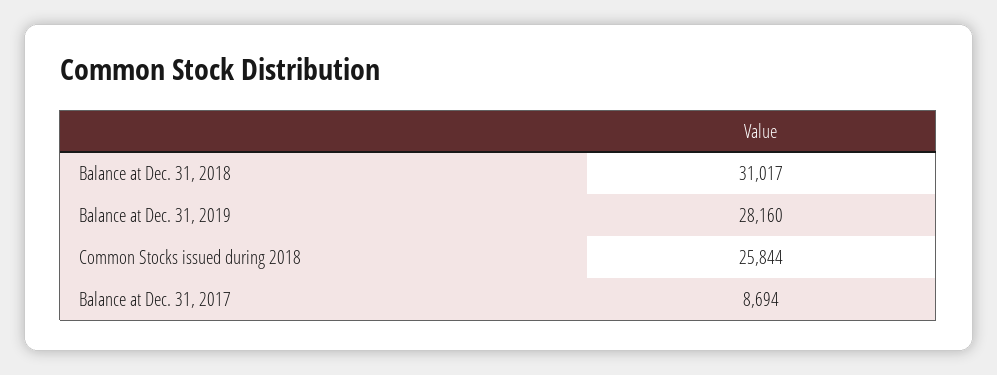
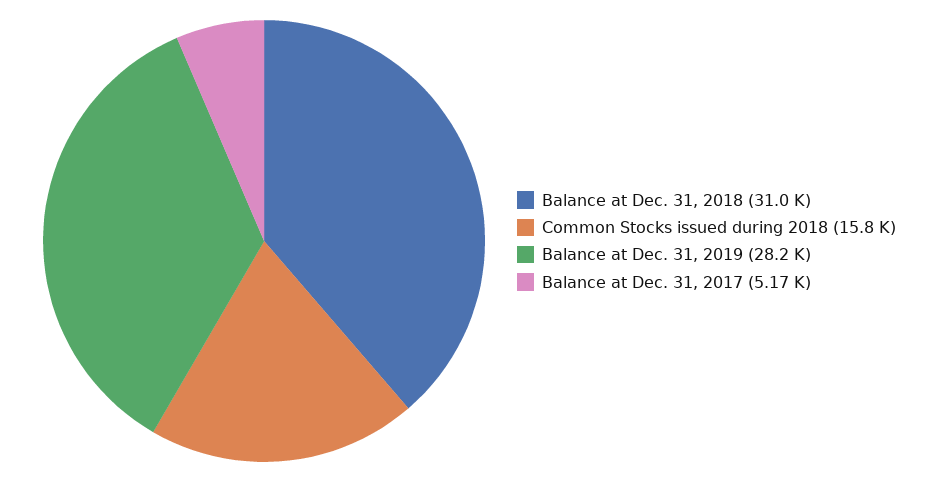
  {
    "Balance at Dec. 31, 2018": 31017,
    "Balance at Dec. 31, 2019": 28160,
-   "Common Stocks issued during 2018": 25844,
+   "Common Stocks issued during 2018": 15800,
-   "Balance at Dec. 31, 2017": 8694
+   "Balance at Dec. 31, 2017": 5170
  }

